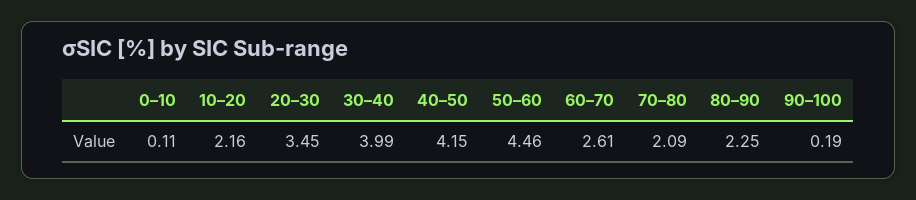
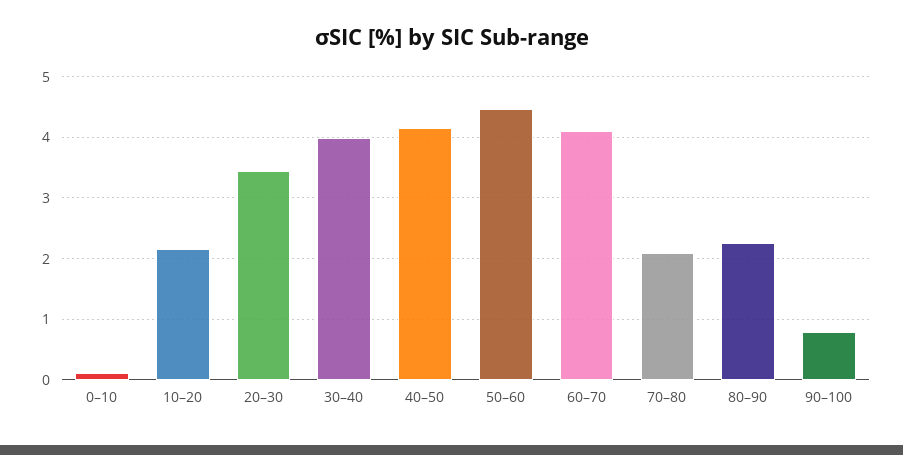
  {
    "0–10": 0.11,
    "10–20": 2.16,
    "20–30": 3.45,
    "30–40": 3.99,
    "40–50": 4.15,
    "50–60": 4.46,
-   "60–70": 2.61,
+   "60–70": 4.1,
    "70–80": 2.09,
    "80–90": 2.25,
-   "90–100": 0.19
+   "90–100": 0.8
  }

